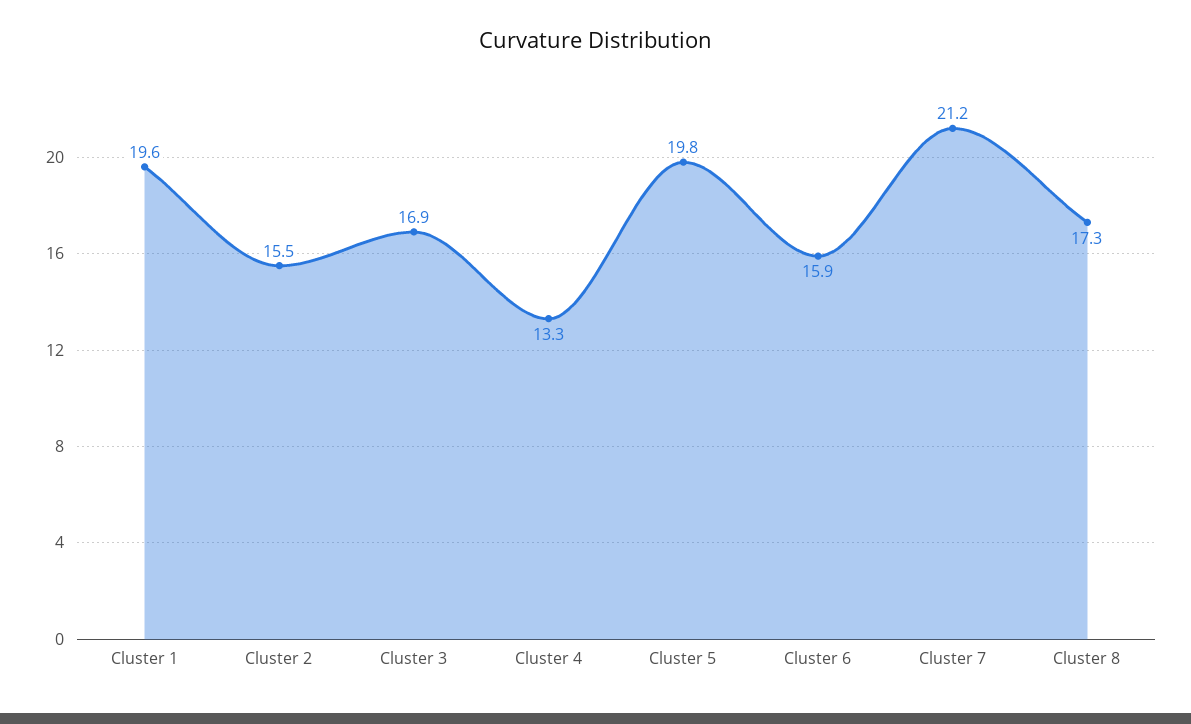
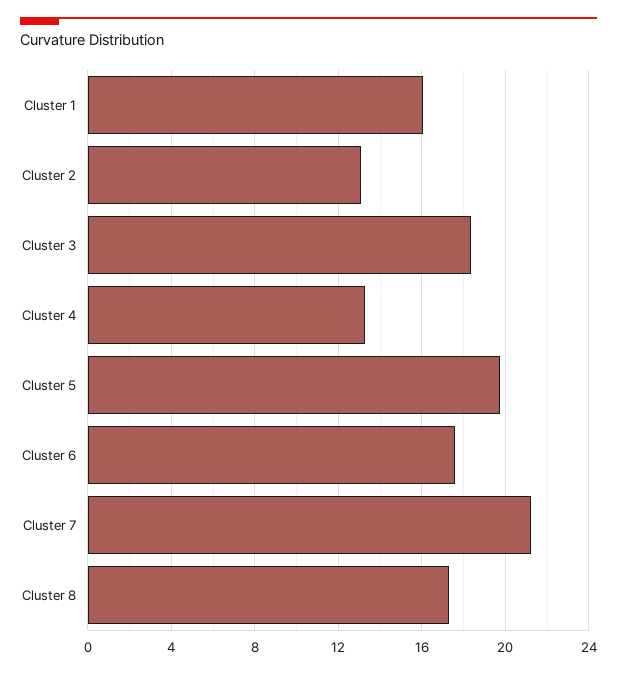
  {
-   "Cluster 1": 19.6,
+   "Cluster 1": 16,
-   "Cluster 2": 15.5,
+   "Cluster 2": 13,
-   "Cluster 3": 16.9,
+   "Cluster 3": 18.5,
    "Cluster 4": 13.3,
    "Cluster 5": 19.8,
-   "Cluster 6": 15.9,
+   "Cluster 6": 17.5,
    "Cluster 7": 21.2,
    "Cluster 8": 17.3
  }

